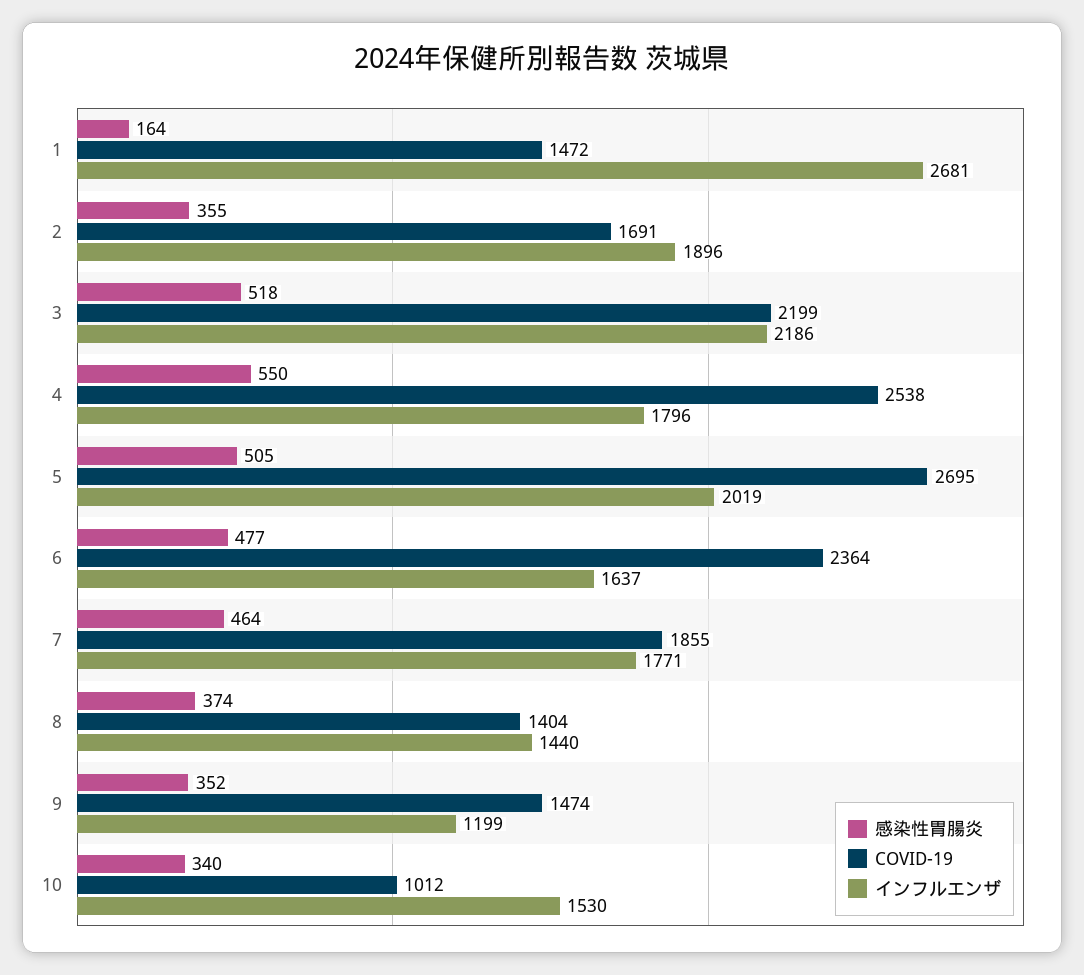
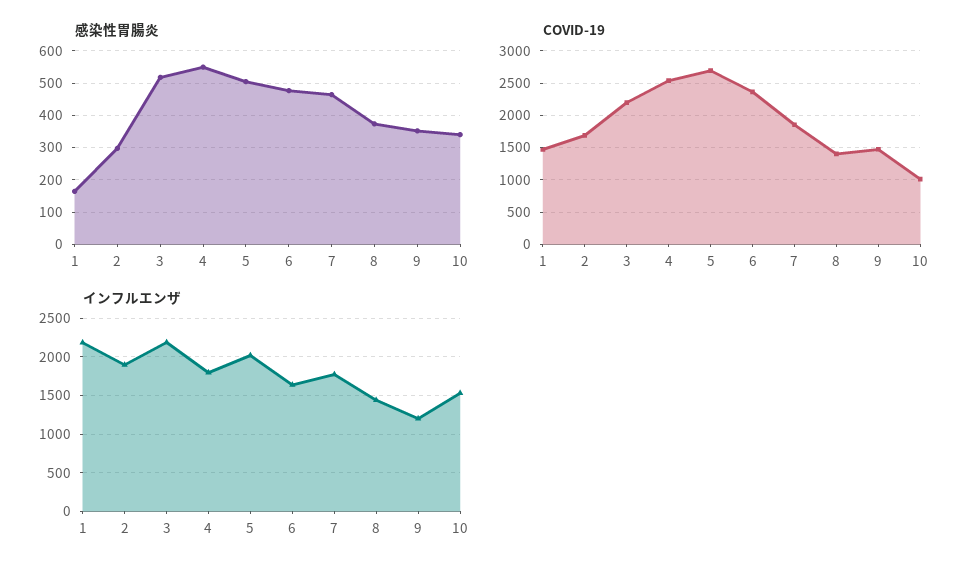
  {
    "感染性胃腸炎": {
      "1": 164,
-     "2": 355,
+     "2": 300,
      "3": 518,
      "4": 550,
      "5": 505,
      "6": 477,
      "7": 464,
      "8": 374,
      "9": 352,
      "10": 340
    },
    "COVID-19": {
      "1": 1472,
      "2": 1691,
      "3": 2199,
      "4": 2538,
      "5": 2695,
      "6": 2364,
      "7": 1855,
      "8": 1404,
      "9": 1474,
      "10": 1012
    },
    "インフルエンザ": {
-     "1": 2681,
+     "1": 2200,
      "2": 1896,
      "3": 2186,
      "4": 1796,
      "5": 2019,
      "6": 1637,
      "7": 1771,
      "8": 1440,
      "9": 1199,
      "10": 1530
    }
  }

